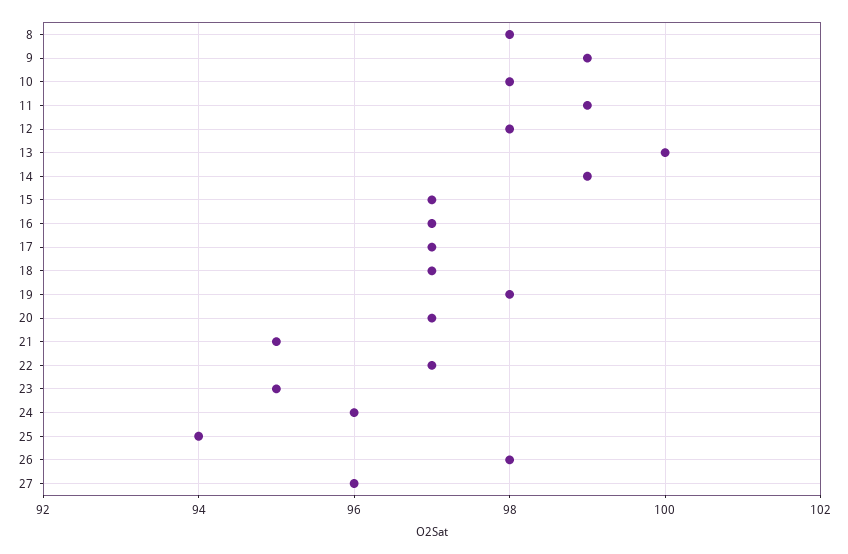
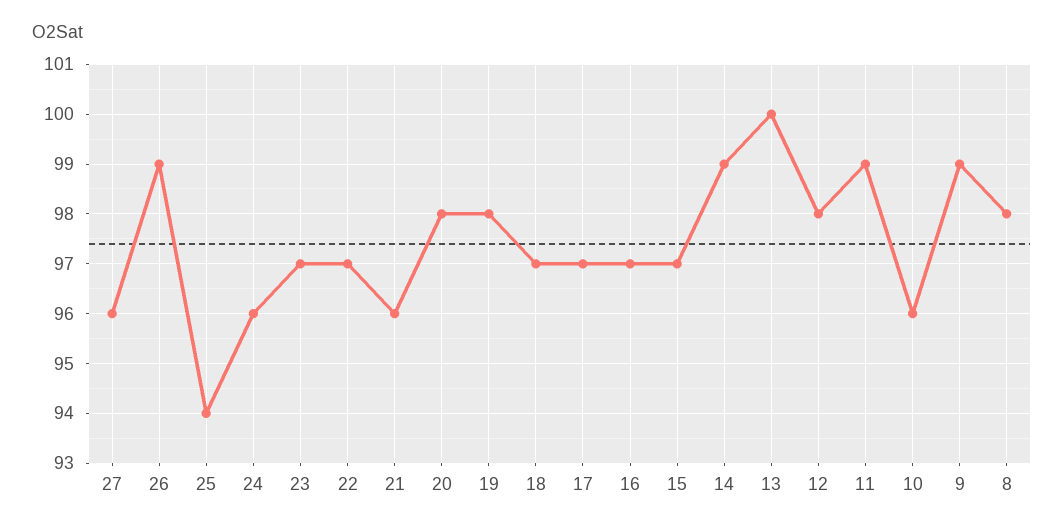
  {
    "8": 98,
    "9": 99,
-   "10": 98,
+   "10": 96,
    "11": 99,
    "12": 98,
    "13": 100,
    "14": 99,
    "15": 97,
    "16": 97,
    "17": 97,
    "18": 97,
    "19": 98,
-   "20": 97,
+   "20": 98,
-   "21": 95,
+   "21": 96,
    "22": 97,
-   "23": 95,
+   "23": 97,
    "24": 96,
    "25": 94,
-   "26": 98,
+   "26": 99,
    "27": 96
  }

